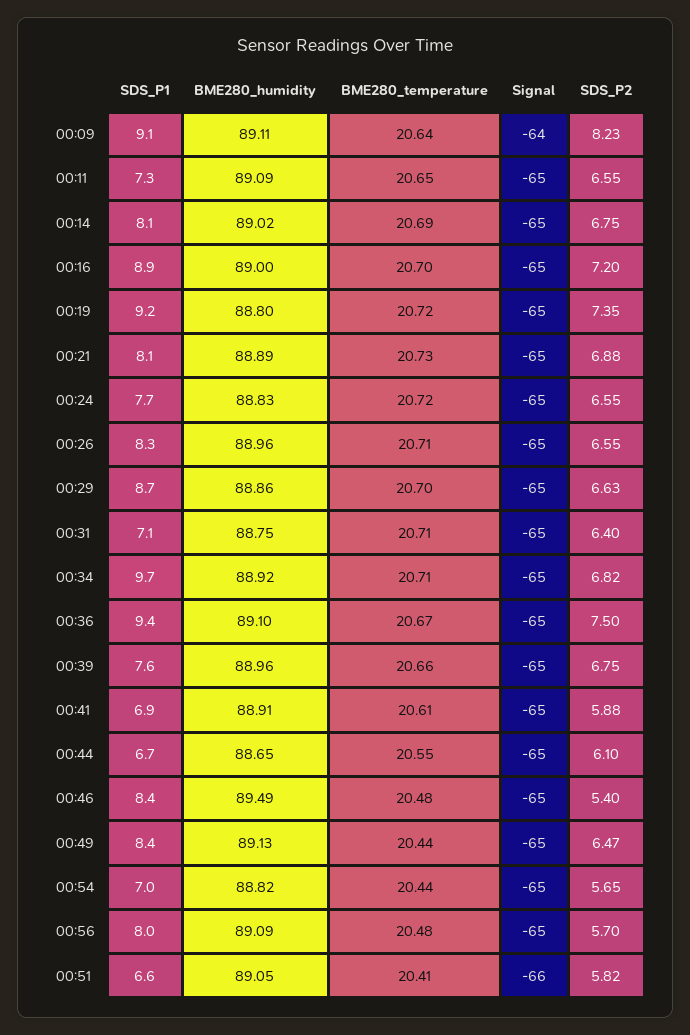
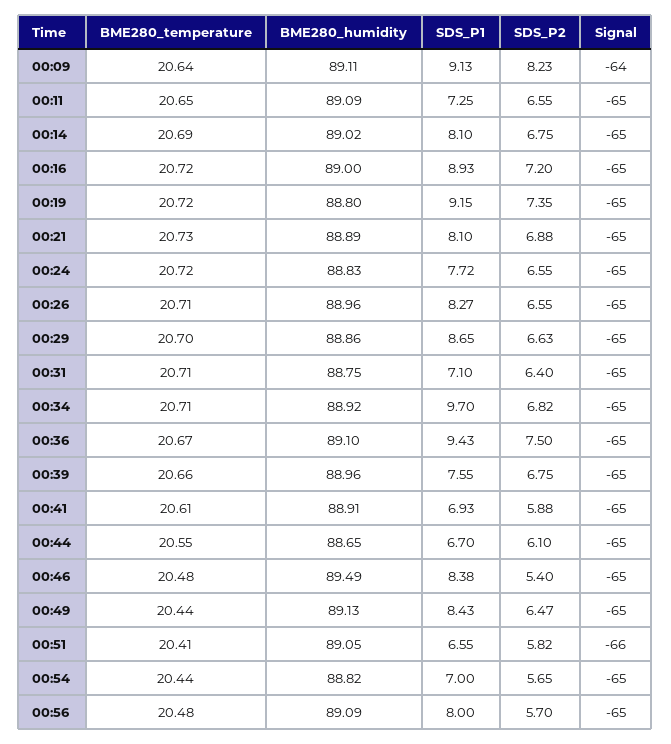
  {
    "SDS_P1": {
      "00:09": 9.13,
      "00:11": 7.25,
      "00:14": 8.1,
      "00:16": 8.93,
      "00:19": 9.15,
      "00:21": 8.1,
      "00:24": 7.72,
      "00:26": 8.27,
      "00:29": 8.65,
      "00:31": 7.1,
      "00:34": 9.7,
      "00:36": 9.43,
      "00:39": 7.55,
      "00:41": 6.93,
      "00:44": 6.7,
      "00:46": 8.38,
      "00:49": 8.43,
      "00:54": 7,
      "00:56": 8,
      "00:51": 6.55
    },
    "BME280_humidity": {
      "00:09": 89.11,
      "00:11": 89.09,
      "00:14": 89.02,
      "00:16": 89,
      "00:19": 88.8,
      "00:21": 88.89,
      "00:24": 88.83,
      "00:26": 88.96,
      "00:29": 88.86,
      "00:31": 88.75,
      "00:34": 88.92,
      "00:36": 89.1,
      "00:39": 88.96,
      "00:41": 88.91,
      "00:44": 88.65,
      "00:46": 89.49,
      "00:49": 89.13,
      "00:54": 88.82,
      "00:56": 89.09,
      "00:51": 89.05
    },
    "BME280_temperature": {
      "00:09": 20.64,
      "00:11": 20.65,
      "00:14": 20.69,
-     "00:16": 20.7,
+     "00:16": 20.72,
      "00:19": 20.72,
      "00:21": 20.73,
      "00:24": 20.72,
      "00:26": 20.71,
      "00:29": 20.7,
      "00:31": 20.71,
      "00:34": 20.71,
      "00:36": 20.67,
      "00:39": 20.66,
      "00:41": 20.61,
      "00:44": 20.55,
      "00:46": 20.48,
      "00:49": 20.44,
      "00:54": 20.44,
      "00:56": 20.48,
      "00:51": 20.41
    },
    "Signal": {
      "00:09": -64,
      "00:11": -65,
      "00:14": -65,
      "00:16": -65,
      "00:19": -65,
      "00:21": -65,
      "00:24": -65,
      "00:26": -65,
      "00:29": -65,
      "00:31": -65,
      "00:34": -65,
      "00:36": -65,
      "00:39": -65,
      "00:41": -65,
      "00:44": -65,
      "00:46": -65,
      "00:49": -65,
      "00:54": -65,
      "00:56": -65,
      "00:51": -66
    },
    "SDS_P2": {
      "00:09": 8.23,
      "00:11": 6.55,
      "00:14": 6.75,
      "00:16": 7.2,
      "00:19": 7.35,
      "00:21": 6.88,
      "00:24": 6.55,
      "00:26": 6.55,
      "00:29": 6.63,
      "00:31": 6.4,
      "00:34": 6.82,
      "00:36": 7.5,
      "00:39": 6.75,
      "00:41": 5.88,
      "00:44": 6.1,
      "00:46": 5.4,
      "00:49": 6.47,
      "00:54": 5.65,
      "00:56": 5.7,
      "00:51": 5.82
    }
  }

